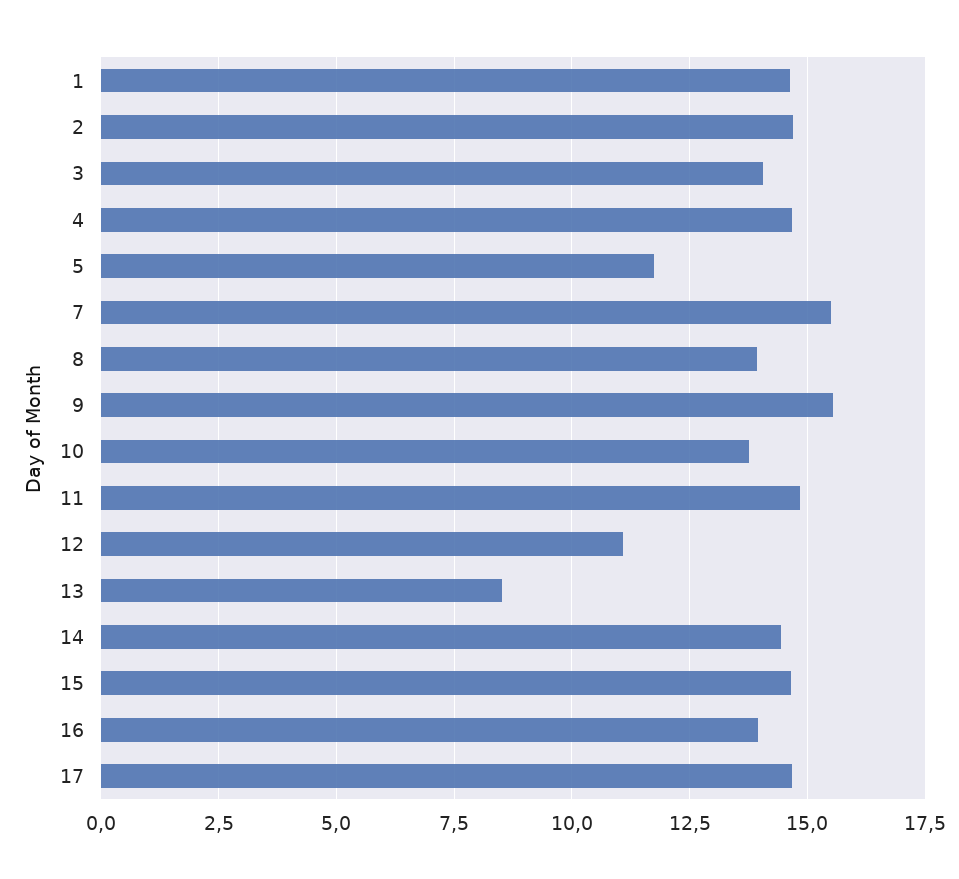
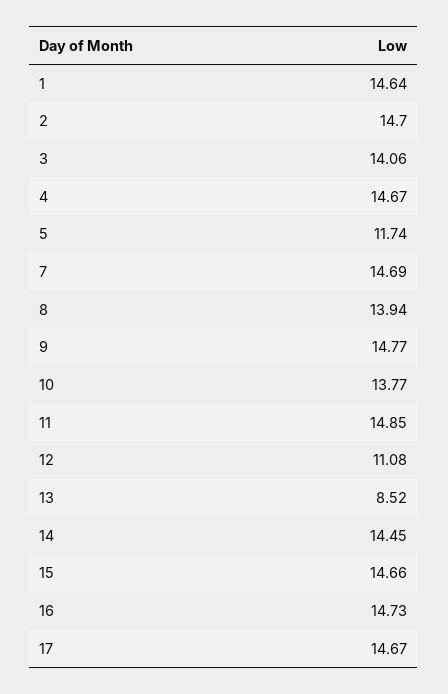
  {
    "1": 14.64,
    "2": 14.7,
    "3": 14.06,
    "4": 14.67,
    "5": 11.74,
-   "7": 15.5,
+   "7": 14.69,
    "8": 13.94,
-   "9": 15.5,
+   "9": 14.77,
    "10": 13.77,
    "11": 14.85,
    "12": 11.08,
    "13": 8.52,
    "14": 14.45,
    "15": 14.66,
-   "16": 14,
+   "16": 14.73,
    "17": 14.67
  }

